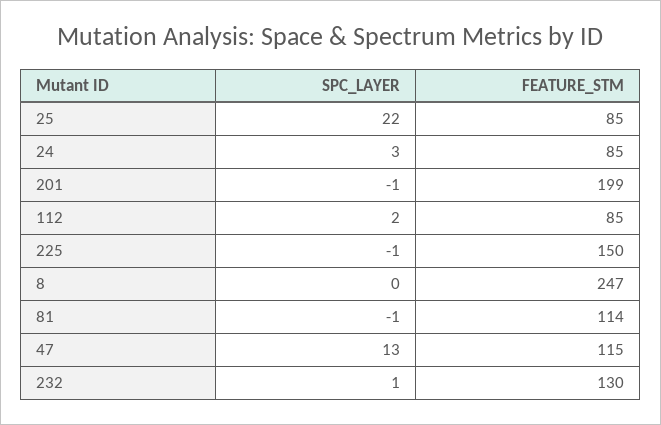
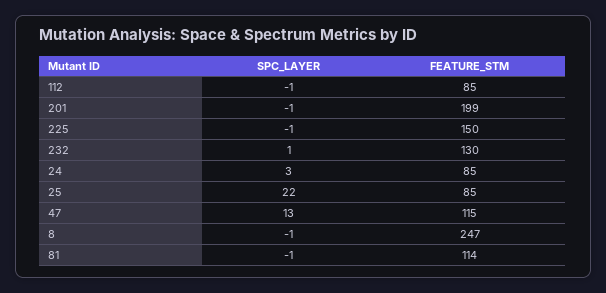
  {
    "SPC_LAYER": {
      "25": 22,
      "24": 3,
      "201": -1,
-     "112": 2,
+     "112": -1,
      "225": -1,
-     "8": 0,
+     "8": -1,
      "81": -1,
      "47": 13,
      "232": 1
    },
    "FEATURE_STM": {
      "25": 85,
      "24": 85,
      "201": 199,
      "112": 85,
      "225": 150,
      "8": 247,
      "81": 114,
      "47": 115,
      "232": 130
    }
  }

